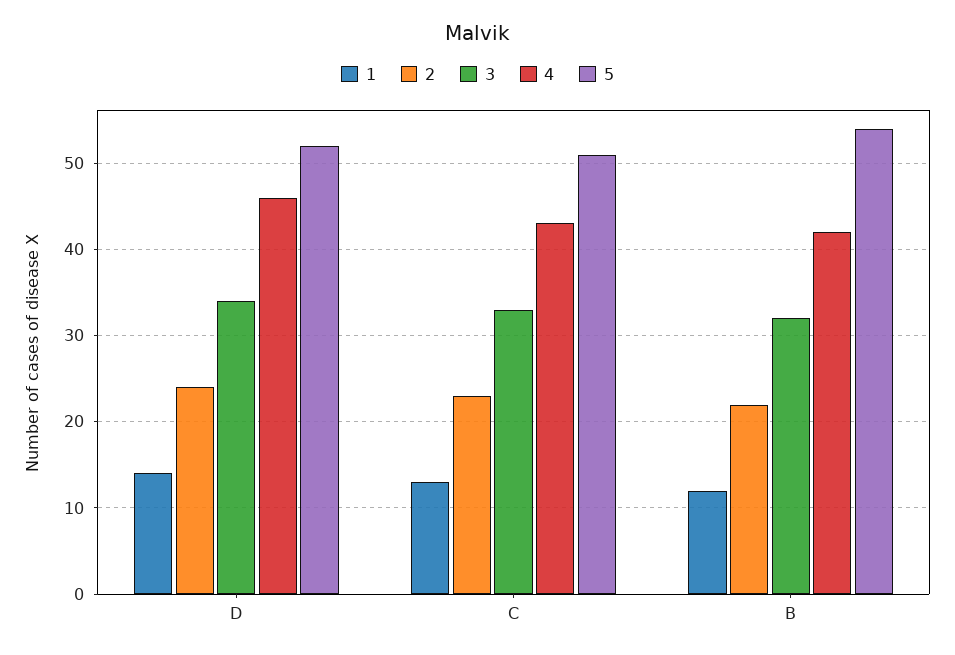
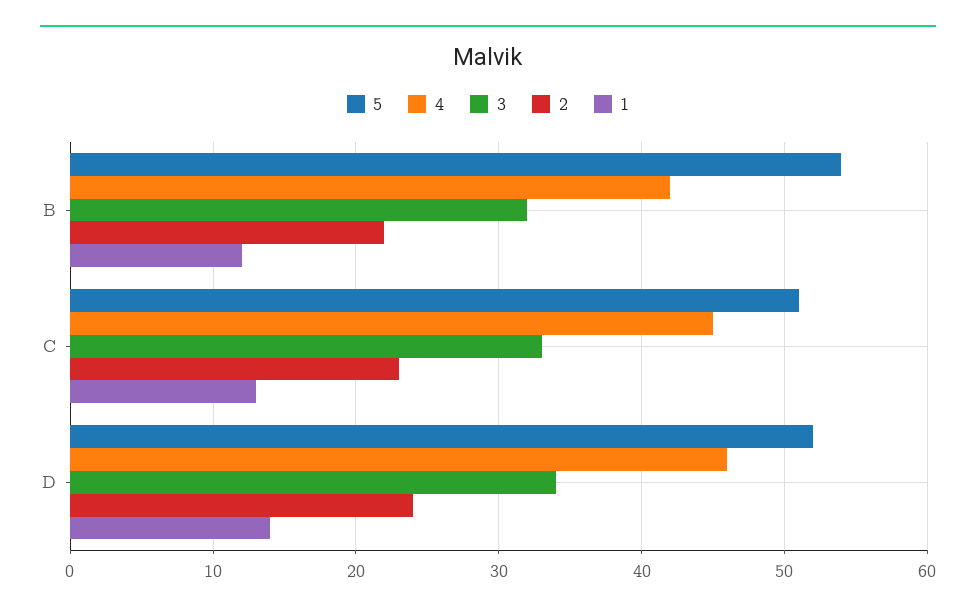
  {
    "1": {
      "D": 14,
      "C": 13,
      "B": 12
    },
    "2": {
      "D": 24,
      "C": 23,
      "B": 22
    },
    "3": {
      "D": 34,
      "C": 33,
      "B": 32
    },
    "4": {
      "D": 46,
-     "C": 43,
+     "C": 45,
      "B": 42
    },
    "5": {
      "D": 52,
      "C": 51,
      "B": 54
    }
  }

